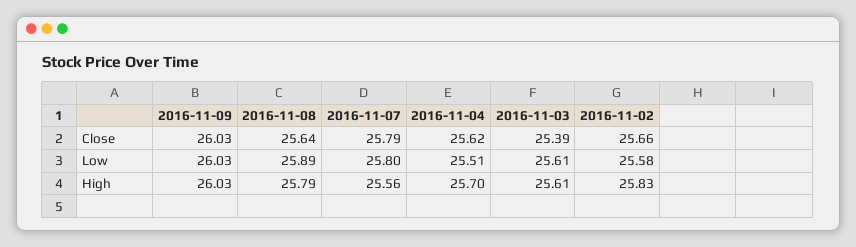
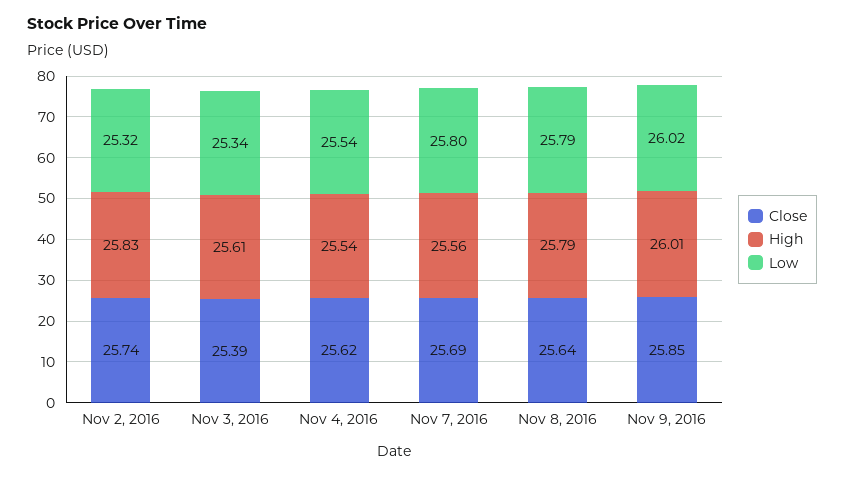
  {
    "Close": {
-     "2016-11-09": 26.03,
+     "2016-11-09": 25.85,
      "2016-11-08": 25.64,
-     "2016-11-07": 25.79,
+     "2016-11-07": 25.69,
      "2016-11-04": 25.62,
      "2016-11-03": 25.39,
-     "2016-11-02": 25.66
+     "2016-11-02": 25.74
    },
    "Low": {
-     "2016-11-09": 26.03,
+     "2016-11-09": 26.02,
-     "2016-11-08": 25.89,
+     "2016-11-08": 25.79,
      "2016-11-07": 25.8,
-     "2016-11-04": 25.51,
+     "2016-11-04": 25.54,
-     "2016-11-03": 25.61,
+     "2016-11-03": 25.34,
-     "2016-11-02": 25.58
+     "2016-11-02": 25.32
    },
    "High": {
-     "2016-11-09": 26.03,
+     "2016-11-09": 26.01,
      "2016-11-08": 25.79,
      "2016-11-07": 25.56,
-     "2016-11-04": 25.7,
+     "2016-11-04": 25.54,
      "2016-11-03": 25.61,
      "2016-11-02": 25.83
    }
  }

